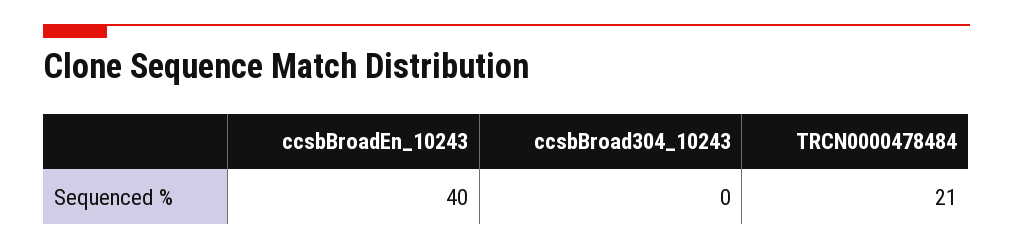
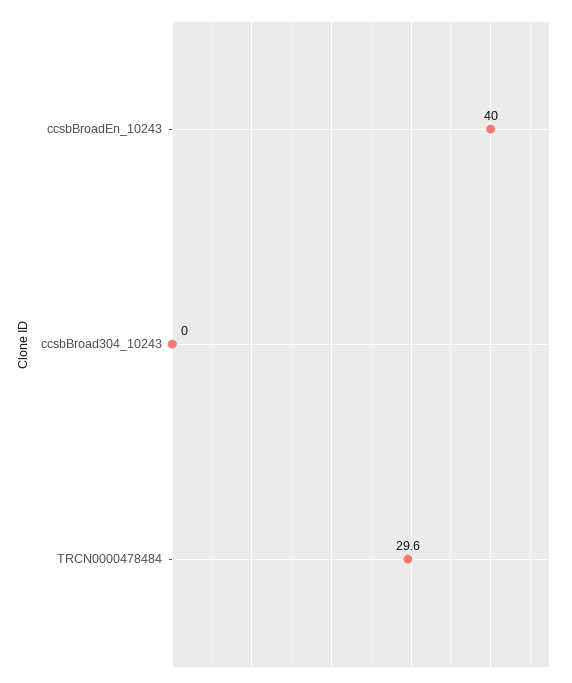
  {
    "ccsbBroadEn_10243": 40,
    "ccsbBroad304_10243": 0,
-   "TRCN0000478484": 21
+   "TRCN0000478484": 29.6
  }

